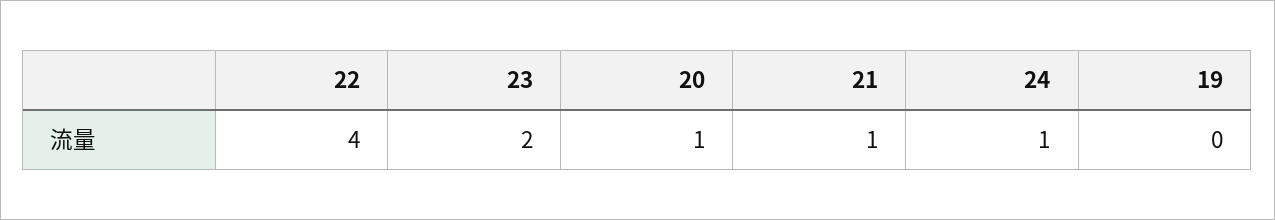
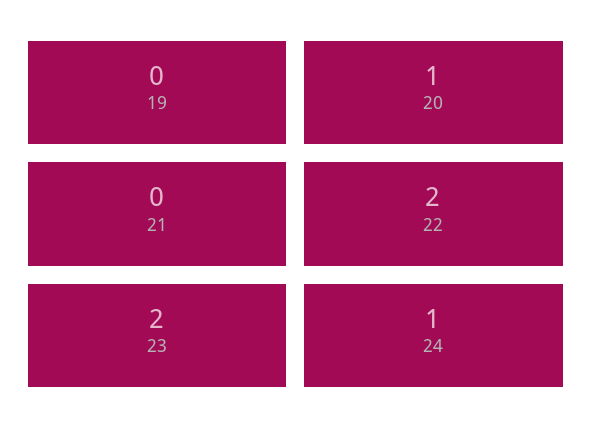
  {
-   "22": 4,
+   "22": 2,
    "23": 2,
    "20": 1,
-   "21": 1,
+   "21": 0,
    "24": 1,
    "19": 0
  }

